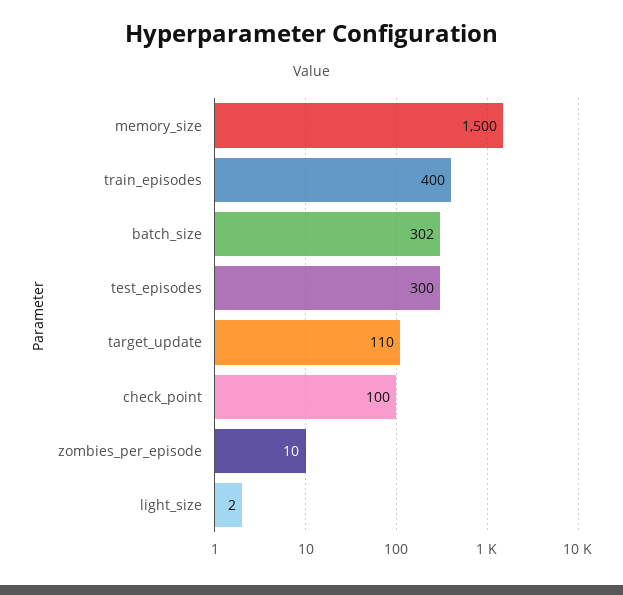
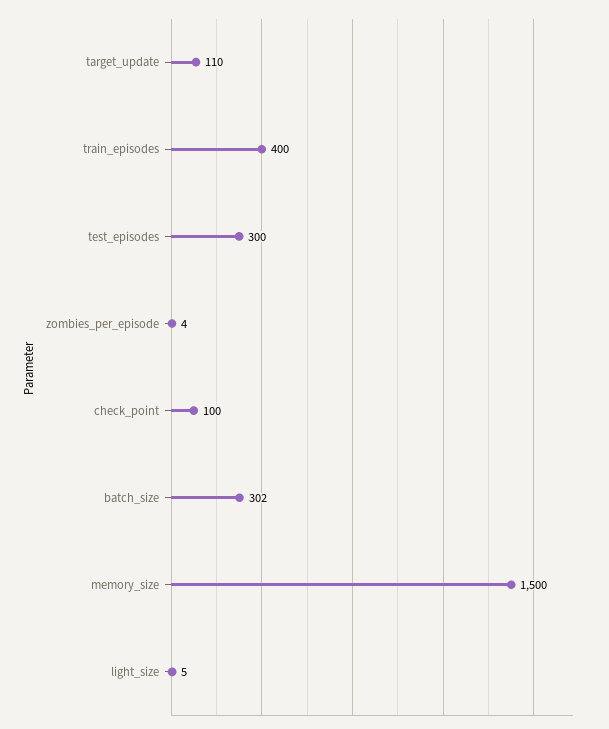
  {
    "memory_size": 1500,
    "train_episodes": 400,
    "batch_size": 302,
    "test_episodes": 300,
    "target_update": 110,
    "check_point": 100,
-   "zombies_per_episode": 10,
+   "zombies_per_episode": 4,
-   "light_size": 2
+   "light_size": 5
  }

